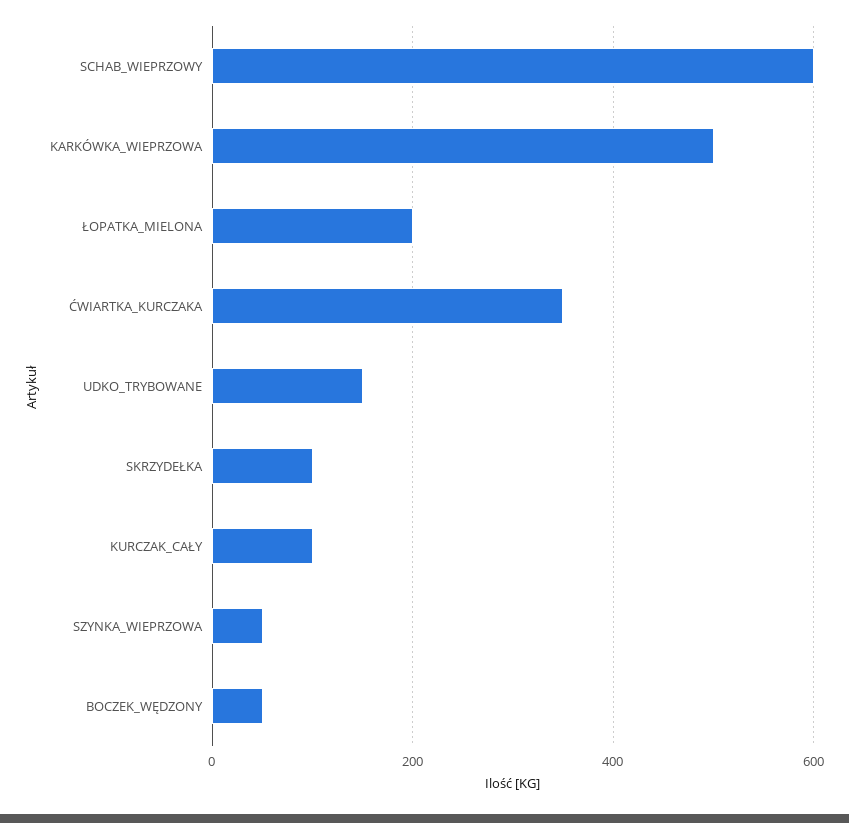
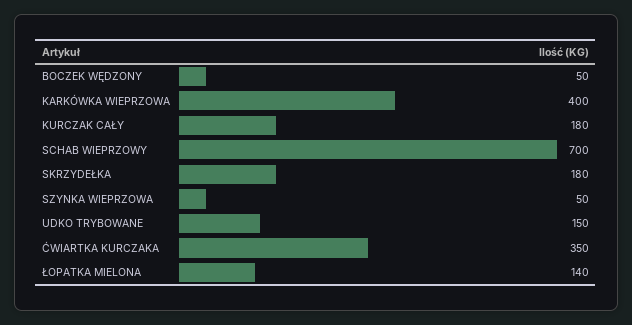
  {
-   "SCHAB_WIEPRZOWY": 600,
+   "SCHAB_WIEPRZOWY": 700,
-   "KARKÓWKA_WIEPRZOWA": 500,
+   "KARKÓWKA_WIEPRZOWA": 400,
-   "ŁOPATKA_MIELONA": 200,
+   "ŁOPATKA_MIELONA": 140,
    "ĆWIARTKA_KURCZAKA": 350,
    "UDKO_TRYBOWANE": 150,
-   "SKRZYDEŁKA": 100,
+   "SKRZYDEŁKA": 180,
-   "KURCZAK_CAŁY": 100,
+   "KURCZAK_CAŁY": 180,
    "SZYNKA_WIEPRZOWA": 50,
    "BOCZEK_WĘDZONY": 50
  }

